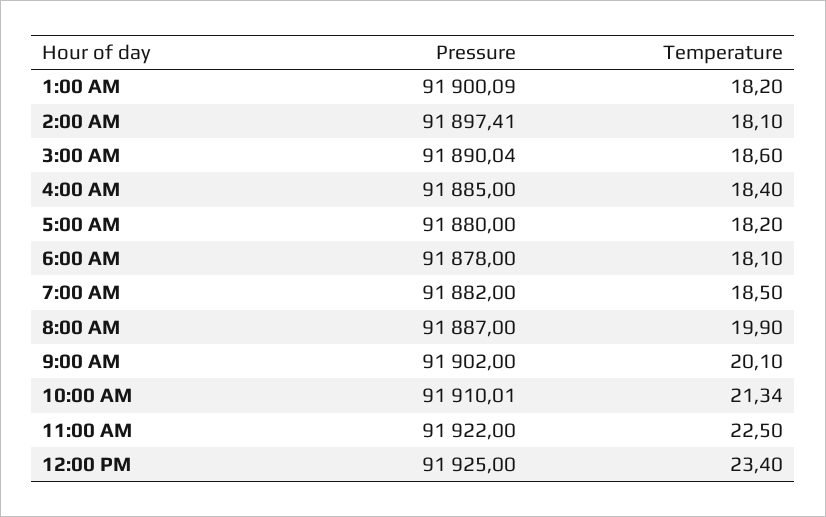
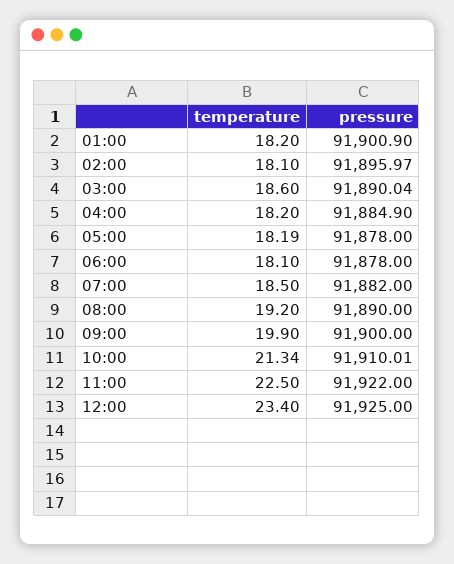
  {
    "Pressure": {
-     "1:00 AM": 91900.09,
+     "1:00 AM": 91900.9,
-     "2:00 AM": 91897.41,
+     "2:00 AM": 91895.97,
      "3:00 AM": 91890.04,
-     "4:00 AM": 91885,
+     "4:00 AM": 91884.9,
-     "5:00 AM": 91880,
+     "5:00 AM": 91878,
      "6:00 AM": 91878,
      "7:00 AM": 91882,
-     "8:00 AM": 91887,
+     "8:00 AM": 91890,
-     "9:00 AM": 91902,
+     "9:00 AM": 91900,
      "10:00 AM": 91910.01,
      "11:00 AM": 91922,
      "12:00 PM": 91925
    },
    "Temperature": {
      "1:00 AM": 18.2,
      "2:00 AM": 18.1,
      "3:00 AM": 18.6,
-     "4:00 AM": 18.4,
+     "4:00 AM": 18.2,
-     "5:00 AM": 18.2,
+     "5:00 AM": 18.19,
      "6:00 AM": 18.1,
      "7:00 AM": 18.5,
-     "8:00 AM": 19.9,
+     "8:00 AM": 19.2,
-     "9:00 AM": 20.1,
+     "9:00 AM": 19.9,
      "10:00 AM": 21.34,
      "11:00 AM": 22.5,
      "12:00 PM": 23.4
    }
  }

